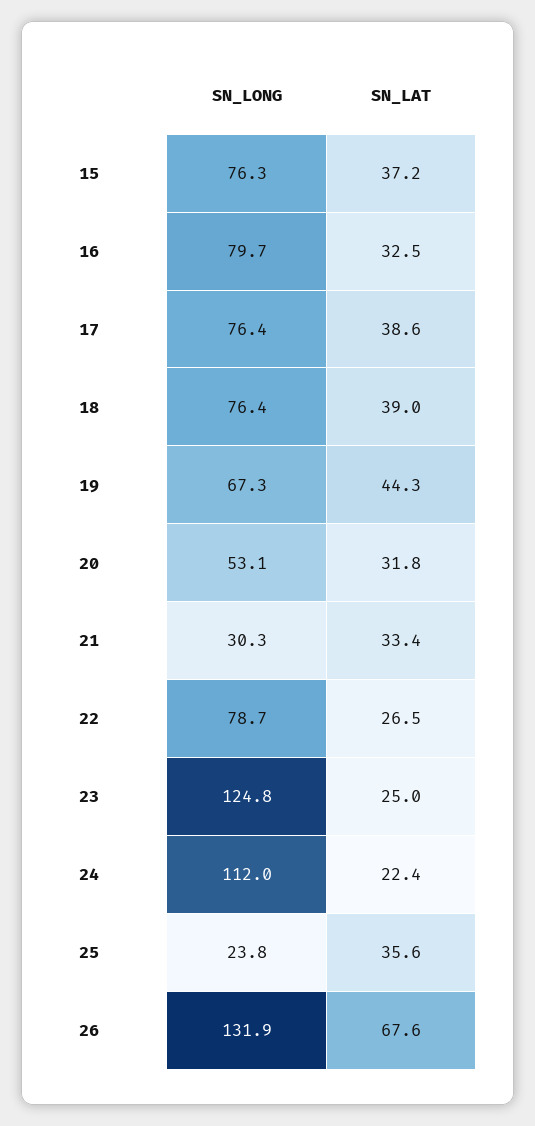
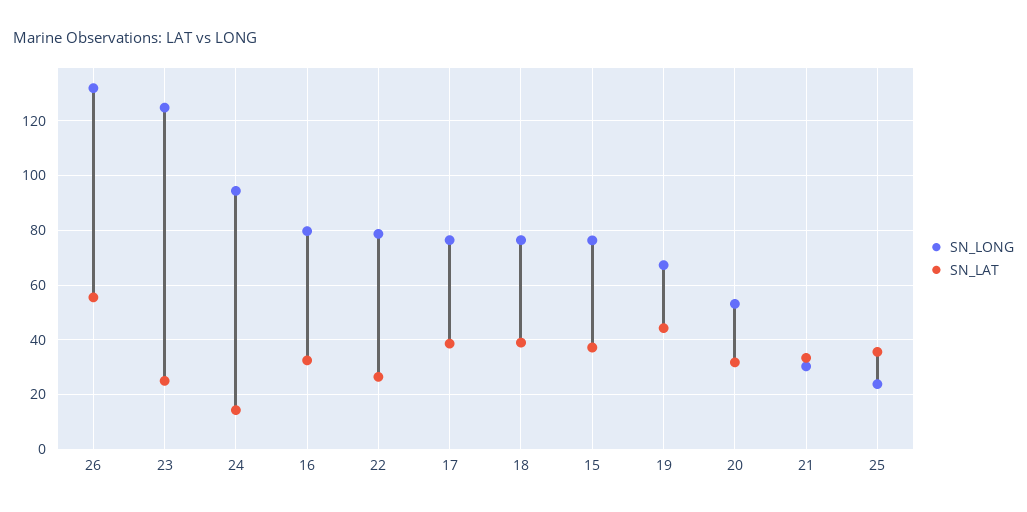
  {
    "SN_LONG": {
      "15": 76.3,
      "16": 79.7,
      "17": 76.4,
      "18": 76.4,
      "19": 67.3,
      "20": 53.1,
      "21": 30.3,
      "22": 78.7,
      "23": 124.8,
-     "24": 112,
+     "24": 95,
      "25": 23.8,
      "26": 131.9
    },
    "SN_LAT": {
      "15": 37.2,
      "16": 32.5,
      "17": 38.6,
      "18": 39,
      "19": 44.3,
      "20": 31.8,
      "21": 33.4,
      "22": 26.5,
      "23": 25,
-     "24": 22.4,
+     "24": 15,
      "25": 35.6,
-     "26": 67.6
+     "26": 55
    }
  }

